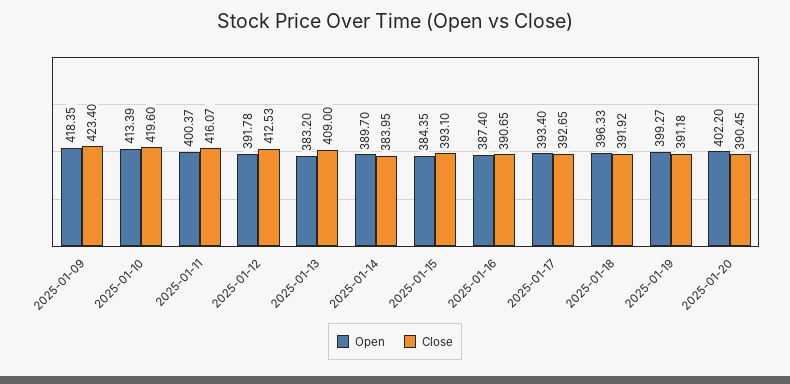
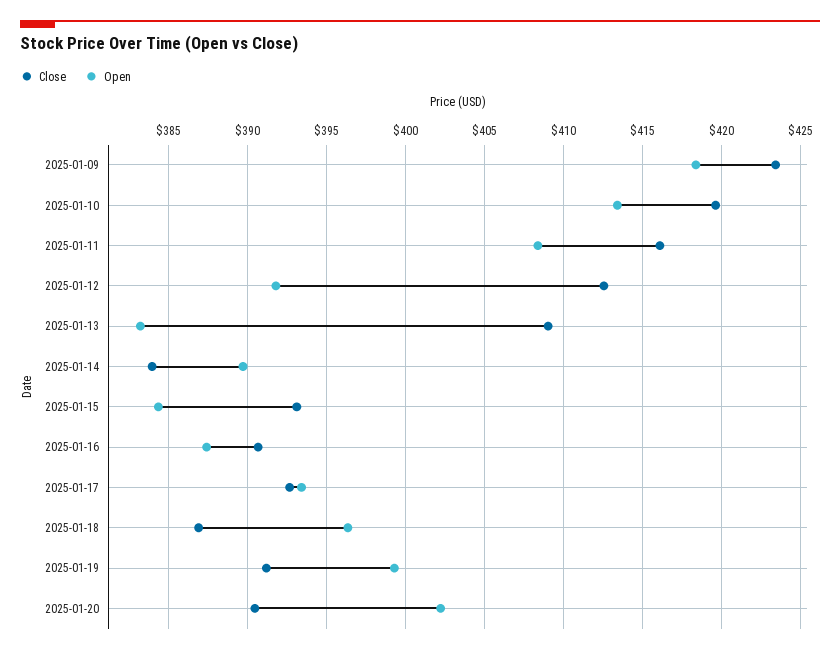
  {
    "Open": {
      "2025-01-09": 418.35,
      "2025-01-10": 413.39,
-     "2025-01-11": 400.37,
+     "2025-01-11": 408.5,
      "2025-01-12": 391.78,
      "2025-01-13": 383.2,
      "2025-01-14": 389.7,
      "2025-01-15": 384.35,
      "2025-01-16": 387.4,
      "2025-01-17": 393.4,
      "2025-01-18": 396.33,
      "2025-01-19": 399.27,
      "2025-01-20": 402.2
    },
    "Close": {
      "2025-01-09": 423.4,
      "2025-01-10": 419.6,
      "2025-01-11": 416.07,
      "2025-01-12": 412.53,
      "2025-01-13": 409,
      "2025-01-14": 383.95,
      "2025-01-15": 393.1,
      "2025-01-16": 390.65,
      "2025-01-17": 392.65,
-     "2025-01-18": 391.92,
+     "2025-01-18": 387,
      "2025-01-19": 391.18,
      "2025-01-20": 390.45
    }
  }

